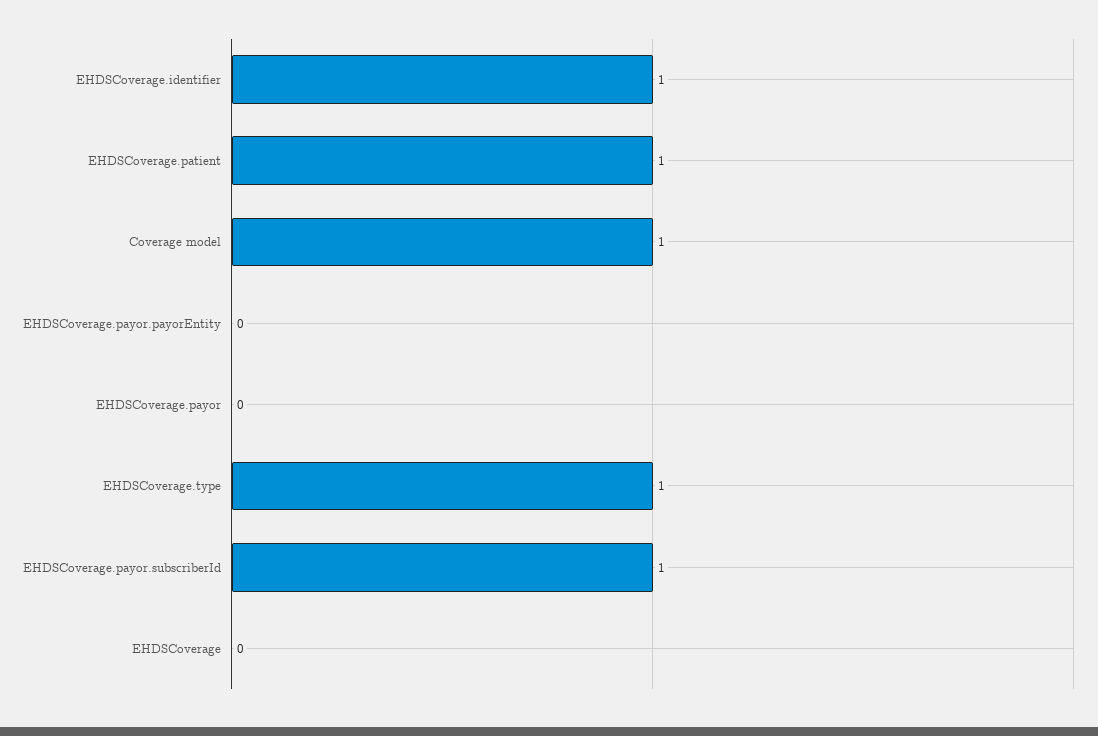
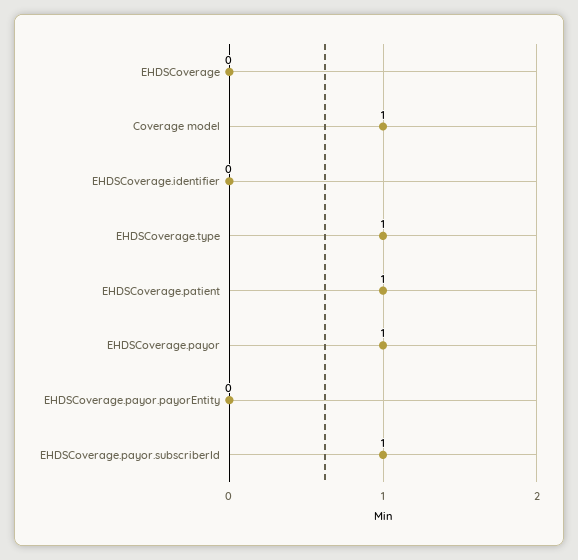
  {
-   "EHDSCoverage.identifier": 1,
+   "EHDSCoverage.identifier": 0,
    "EHDSCoverage.patient": 1,
    "Coverage model": 1,
    "EHDSCoverage.payor.payorEntity": 0,
-   "EHDSCoverage.payor": 0,
+   "EHDSCoverage.payor": 1,
    "EHDSCoverage.type": 1,
    "EHDSCoverage.payor.subscriberId": 1,
    "EHDSCoverage": 0
  }

